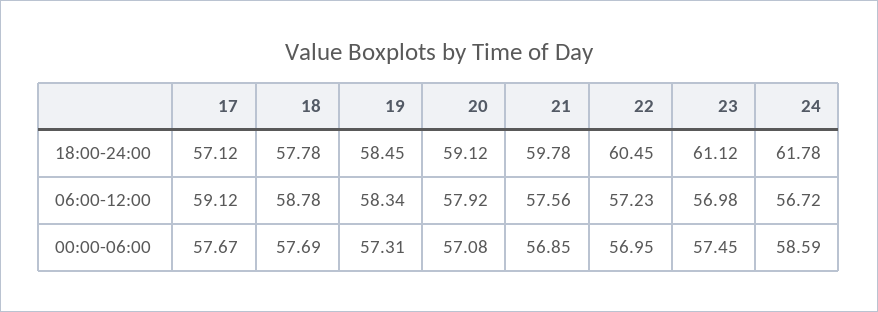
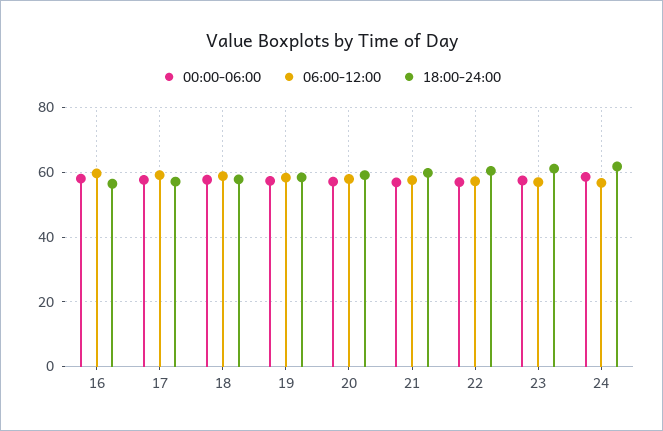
  {
    "18:00-24:00": {
      "17": 57.12,
      "18": 57.78,
      "19": 58.45,
      "20": 59.12,
      "21": 59.78,
      "22": 60.45,
      "23": 61.12,
-     "24": 61.78
+     "24": 61.78,
+     "16": 56
    },
    "06:00-12:00": {
      "17": 59.12,
      "18": 58.78,
      "19": 58.34,
      "20": 57.92,
      "21": 57.56,
      "22": 57.23,
      "23": 56.98,
-     "24": 56.72
+     "24": 56.72,
+     "16": 60
    },
    "00:00-06:00": {
      "17": 57.67,
      "18": 57.69,
      "19": 57.31,
      "20": 57.08,
      "21": 56.85,
      "22": 56.95,
      "23": 57.45,
-     "24": 58.59
+     "24": 58.59,
+     "16": 58
    }
  }

